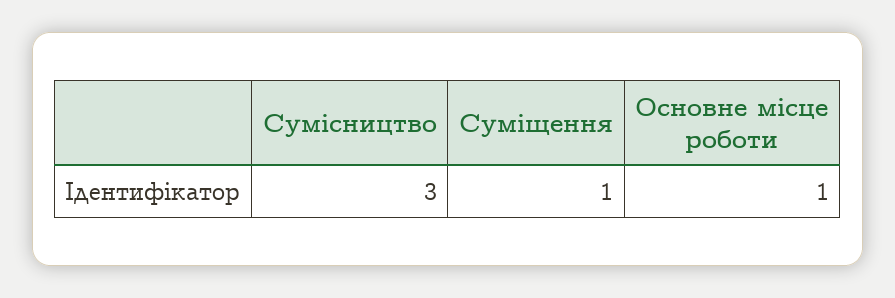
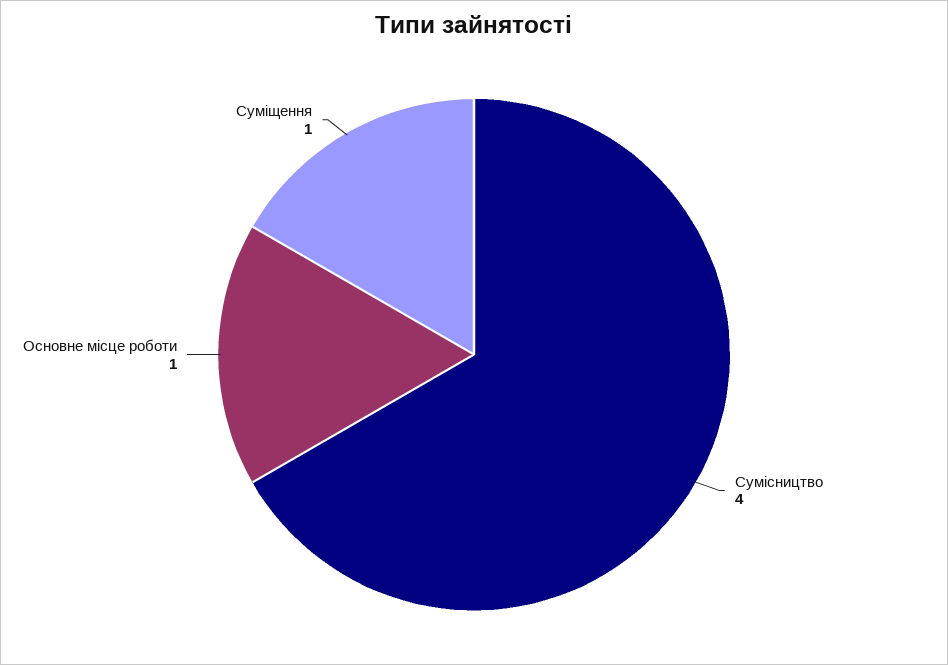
  {
-   "Сумісництво": 3,
+   "Сумісництво": 4,
    "Суміщення": 1,
    "Основне місце роботи": 1
  }

